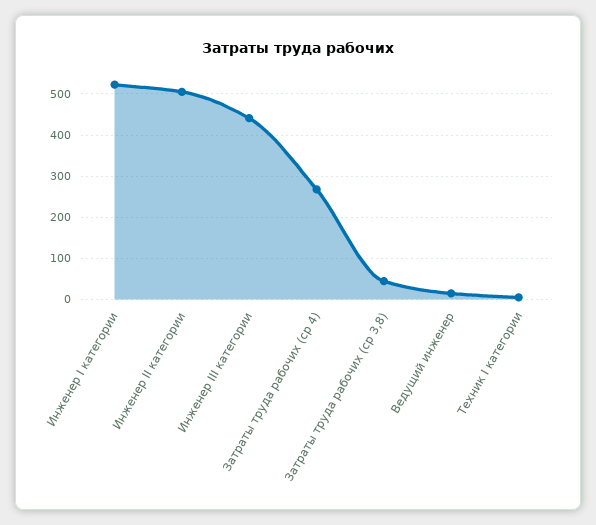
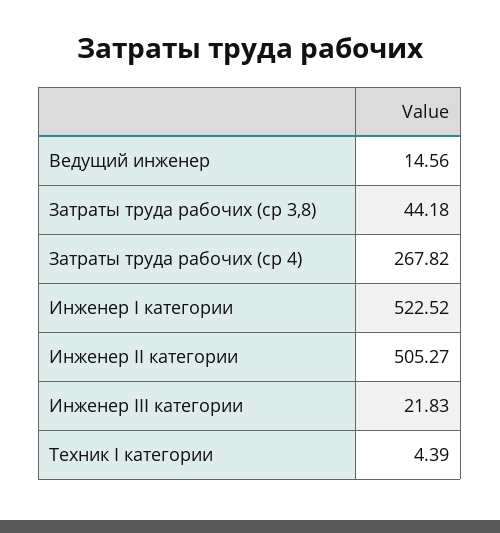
  {
    "Инженер I категории": 522.52,
    "Инженер II категории": 505.27,
-   "Инженер III категории": 440,
+   "Инженер III категории": 21.83,
    "Затраты труда рабочих (ср 4)": 267.82,
    "Затраты труда рабочих (ср 3,8)": 44.18,
    "Ведущий инженер": 14.56,
    "Техник I категории": 4.39
  }

